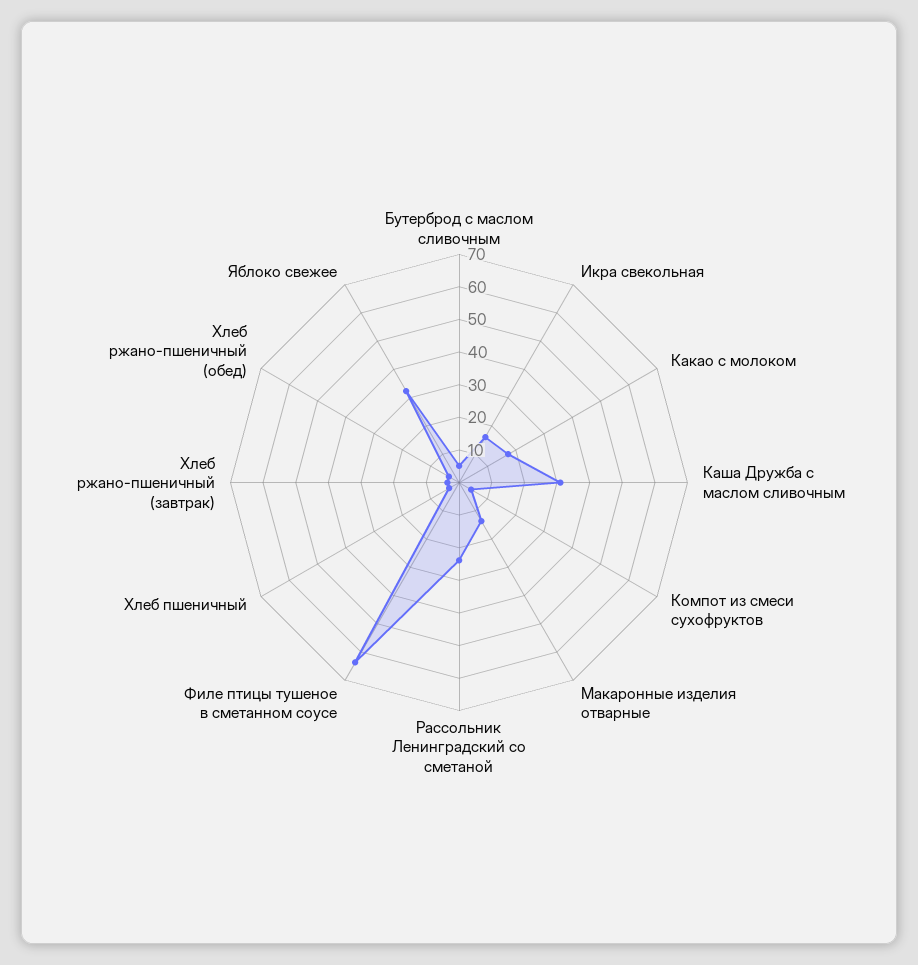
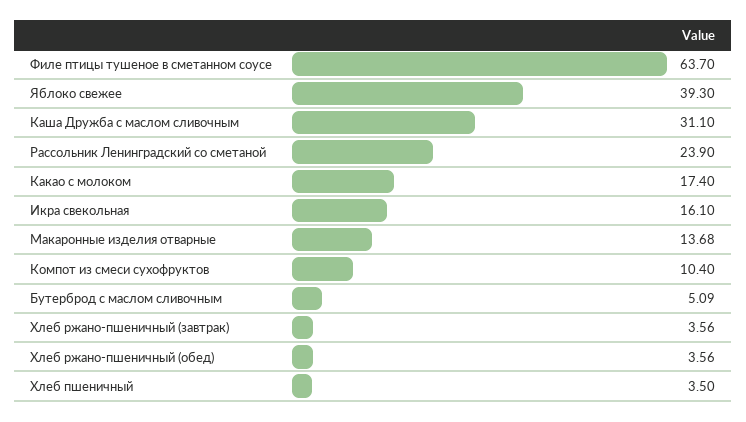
  {
    "Бутерброд с маслом сливочным": 5.09,
    "Икра свекольная": 16.1,
    "Какао с молоком": 17.4,
    "Каша Дружба с маслом сливочным": 31.1,
-   "Компот из смеси сухофруктов": 5,
+   "Компот из смеси сухофруктов": 10.4,
    "Макаронные изделия отварные": 13.68,
    "Рассольник Ленинградский со сметаной": 23.9,
    "Филе птицы тушеное в сметанном соусе": 63.7,
    "Хлеб пшеничный": 3.5,
    "Хлеб ржано-пшеничный (завтрак)": 3.56,
    "Хлеб ржано-пшеничный (обед)": 3.56,
-   "Яблоко свежее": 32.5
+   "Яблоко свежее": 39.3
  }

